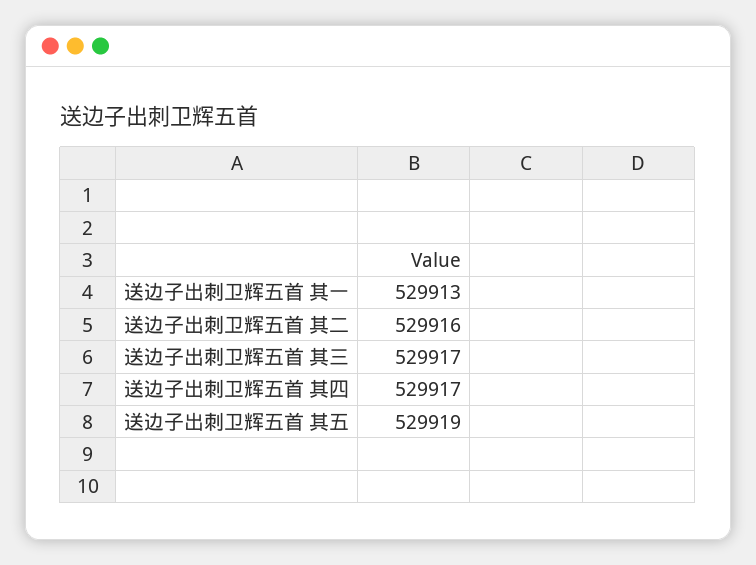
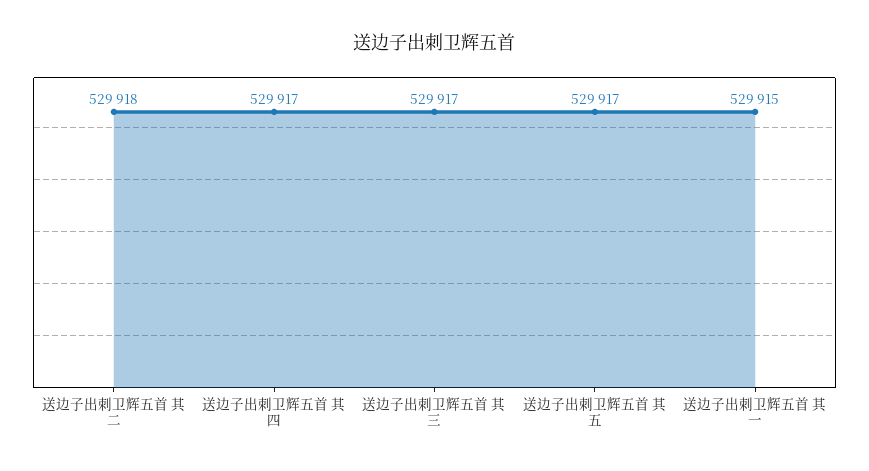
  {
-   "送边子出刺卫辉五首 其一": 529913,
+   "送边子出刺卫辉五首 其一": 529915,
-   "送边子出刺卫辉五首 其二": 529916,
+   "送边子出刺卫辉五首 其二": 529918,
    "送边子出刺卫辉五首 其三": 529917,
    "送边子出刺卫辉五首 其四": 529917,
-   "送边子出刺卫辉五首 其五": 529919
+   "送边子出刺卫辉五首 其五": 529917
  }

